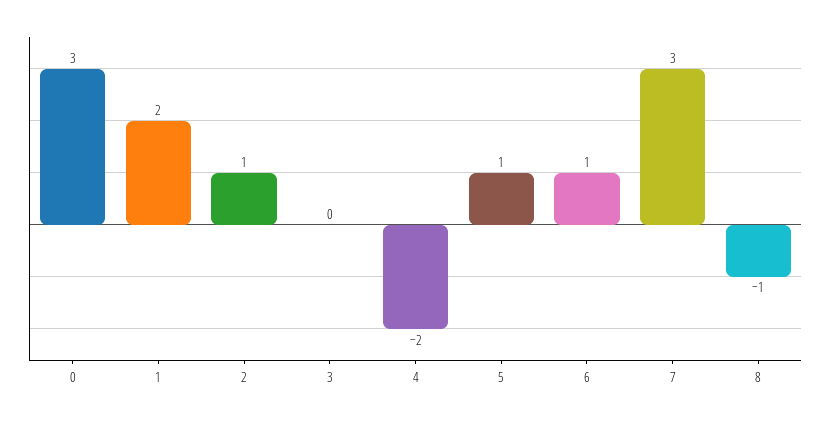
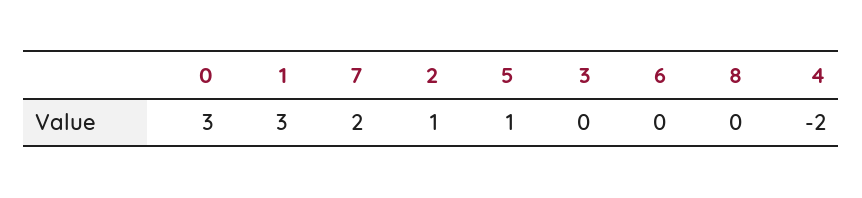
  {
    "0": 3,
-   "1": 2,
+   "1": 3,
    "2": 1,
    "3": 0,
    "4": -2,
    "5": 1,
-   "6": 1,
+   "6": 0,
-   "7": 3,
+   "7": 2,
-   "8": -1
+   "8": 0
  }

